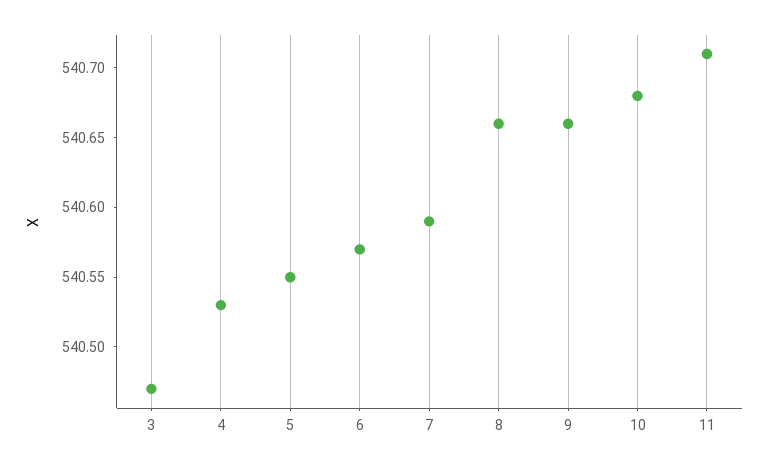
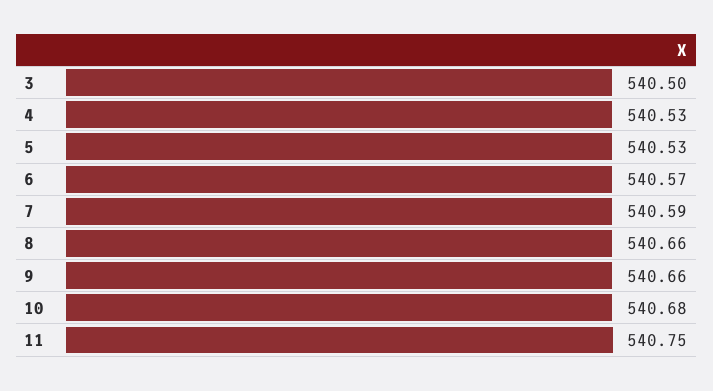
  {
-   "3": 540.47,
+   "3": 540.5,
    "4": 540.53,
-   "5": 540.55,
+   "5": 540.53,
    "6": 540.57,
    "7": 540.59,
    "8": 540.66,
    "9": 540.66,
    "10": 540.68,
-   "11": 540.71
+   "11": 540.75
  }

